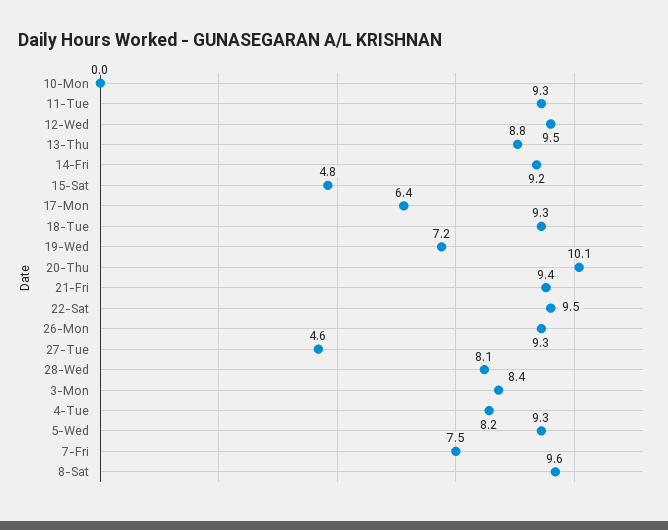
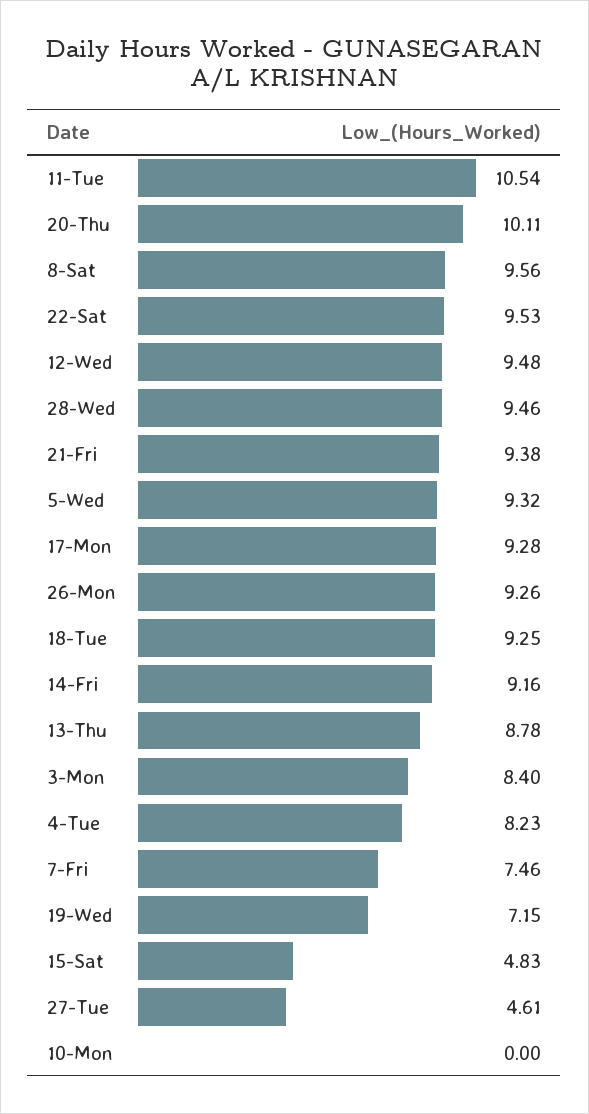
  {
    "10-Mon": 0,
-   "11-Tue": 9.3,
+   "11-Tue": 10.54,
    "12-Wed": 9.48,
    "13-Thu": 8.78,
    "14-Fri": 9.16,
    "15-Sat": 4.83,
-   "17-Mon": 6.4,
+   "17-Mon": 9.28,
    "18-Tue": 9.25,
    "19-Wed": 7.15,
    "20-Thu": 10.11,
    "21-Fri": 9.38,
    "22-Sat": 9.53,
    "26-Mon": 9.26,
    "27-Tue": 4.61,
-   "28-Wed": 8.1,
+   "28-Wed": 9.46,
    "3-Mon": 8.4,
    "4-Tue": 8.23,
    "5-Wed": 9.32,
    "7-Fri": 7.46,
    "8-Sat": 9.56
  }

